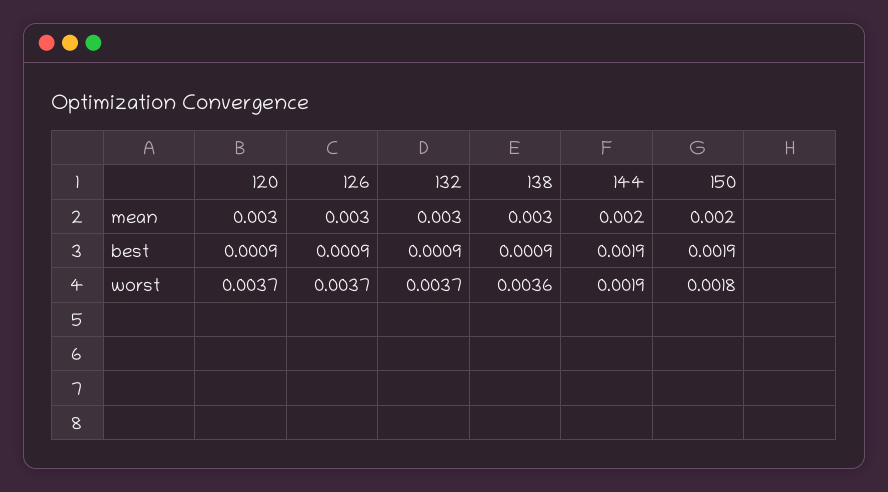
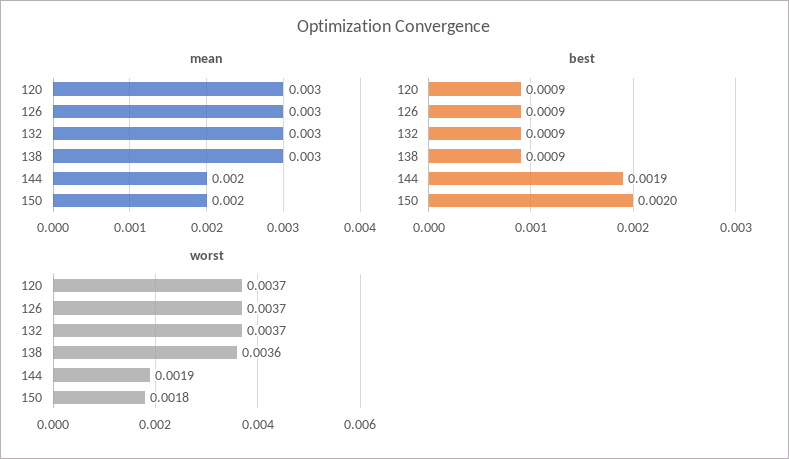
  {
    "mean": {
      "120": 0.003,
      "126": 0.003,
      "132": 0.003,
      "138": 0.003,
      "144": 0.002,
      "150": 0.002
    },
    "best": {
      "120": 0.0009,
      "126": 0.0009,
      "132": 0.0009,
      "138": 0.0009,
      "144": 0.0019,
-     "150": 0.0019
+     "150": 0.002
    },
    "worst": {
      "120": 0.0037,
      "126": 0.0037,
      "132": 0.0037,
      "138": 0.0036,
      "144": 0.0019,
      "150": 0.0018
    }
  }

